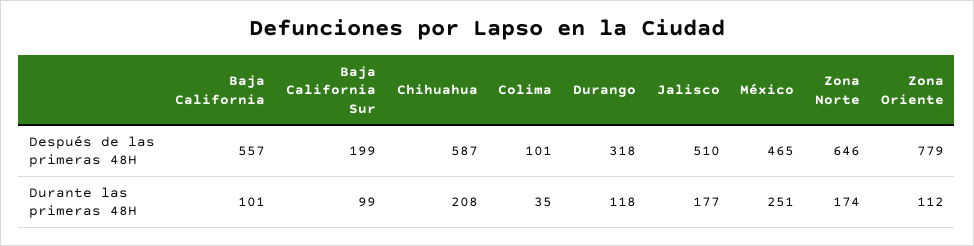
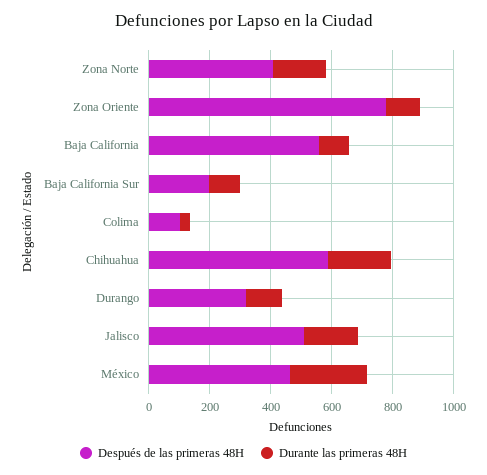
  {
    "Después de las primeras 48H": {
      "Baja California": 557,
      "Baja California Sur": 199,
      "Chihuahua": 587,
      "Colima": 101,
      "Durango": 318,
      "Jalisco": 510,
      "México": 465,
-     "Zona Norte": 646,
+     "Zona Norte": 400,
      "Zona Oriente": 779
    },
    "Durante las primeras 48H": {
      "Baja California": 101,
      "Baja California Sur": 99,
      "Chihuahua": 208,
      "Colima": 35,
      "Durango": 118,
      "Jalisco": 177,
      "México": 251,
      "Zona Norte": 174,
      "Zona Oriente": 112
    }
  }

